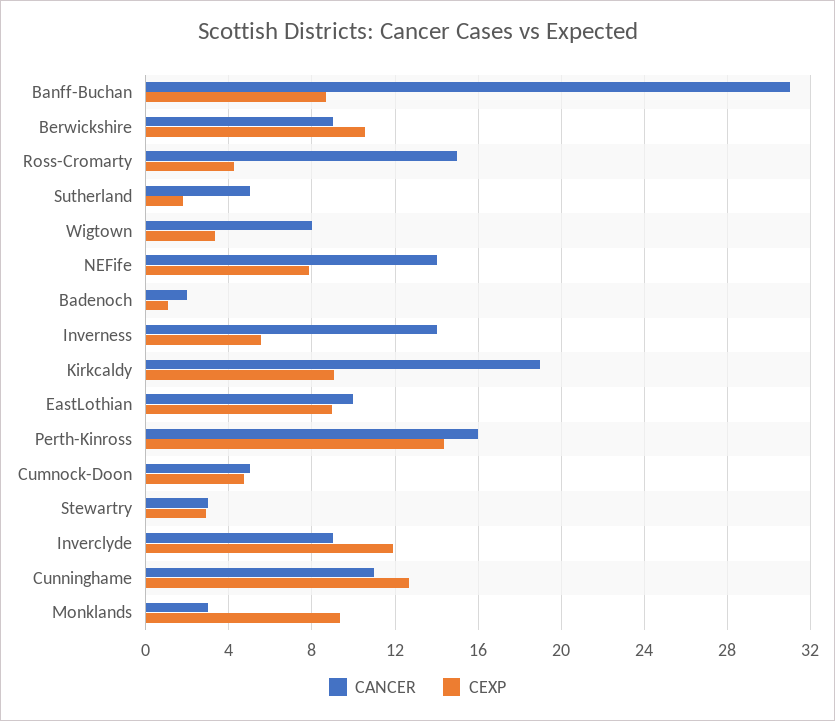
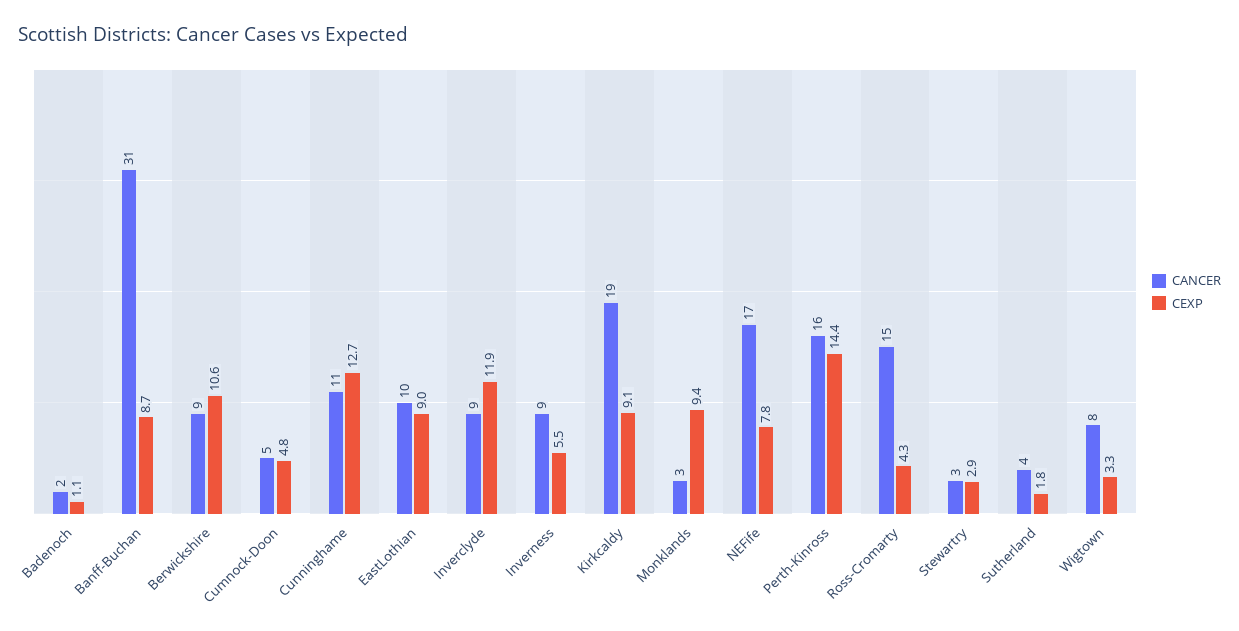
  {
    "CANCER": {
      "Banff-Buchan": 31,
      "Berwickshire": 9,
      "Ross-Cromarty": 15,
-     "Sutherland": 5,
+     "Sutherland": 4,
      "Wigtown": 8,
-     "NEFife": 14,
+     "NEFife": 17,
      "Badenoch": 2,
-     "Inverness": 14,
+     "Inverness": 9,
      "Kirkcaldy": 19,
      "EastLothian": 10,
      "Perth-Kinross": 16,
      "Cumnock-Doon": 5,
      "Stewartry": 3,
      "Inverclyde": 9,
      "Cunninghame": 11,
      "Monklands": 3
    },
    "CEXP": {
      "Banff-Buchan": 8.7,
      "Berwickshire": 10.6,
      "Ross-Cromarty": 4.3,
      "Sutherland": 1.8,
      "Wigtown": 3.3,
      "NEFife": 7.8,
      "Badenoch": 1.1,
      "Inverness": 5.5,
      "Kirkcaldy": 9.1,
      "EastLothian": 9,
      "Perth-Kinross": 14.4,
      "Cumnock-Doon": 4.8,
      "Stewartry": 2.9,
      "Inverclyde": 11.9,
      "Cunninghame": 12.7,
      "Monklands": 9.4
    }
  }

